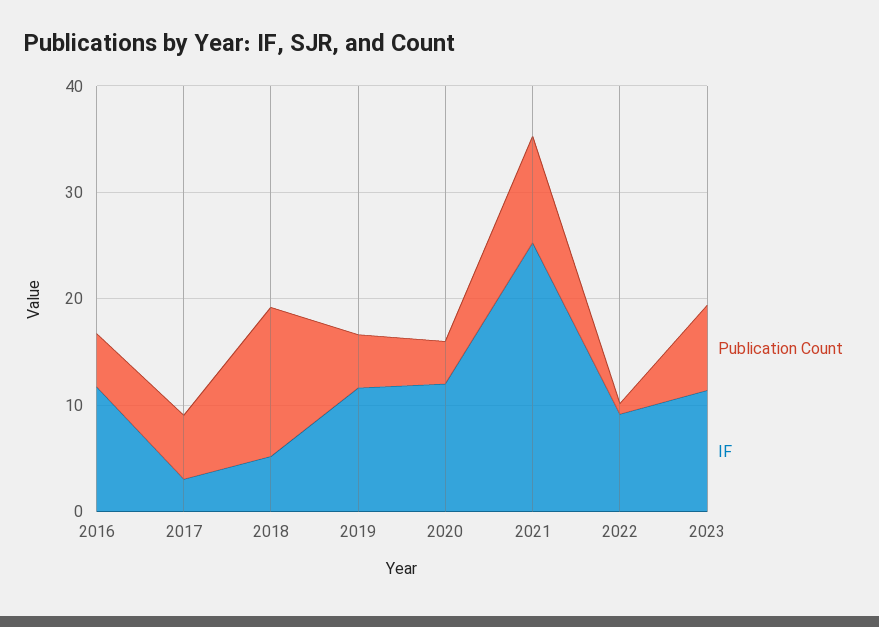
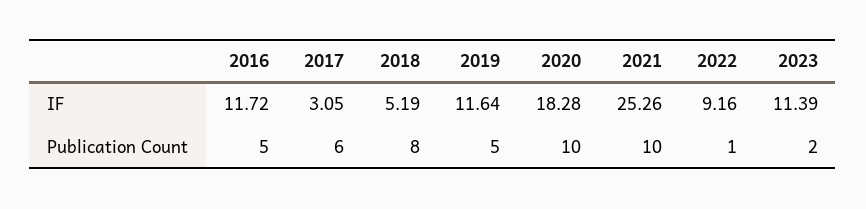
  {
    "Publication Count": {
      "2016": 5,
      "2017": 6,
-     "2018": 14,
+     "2018": 8,
      "2019": 5,
-     "2020": 4,
+     "2020": 10,
      "2021": 10,
      "2022": 1,
-     "2023": 8
+     "2023": 2
    },
    "IF": {
      "2016": 11.72,
      "2017": 3.05,
      "2018": 5.19,
      "2019": 11.64,
-     "2020": 12,
+     "2020": 18.28,
      "2021": 25.26,
      "2022": 9.16,
      "2023": 11.39
    }
  }

